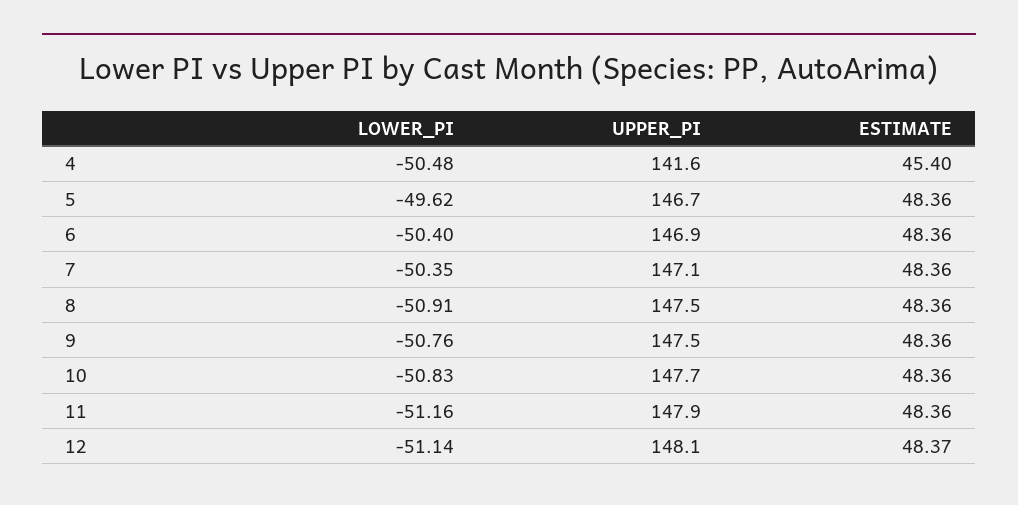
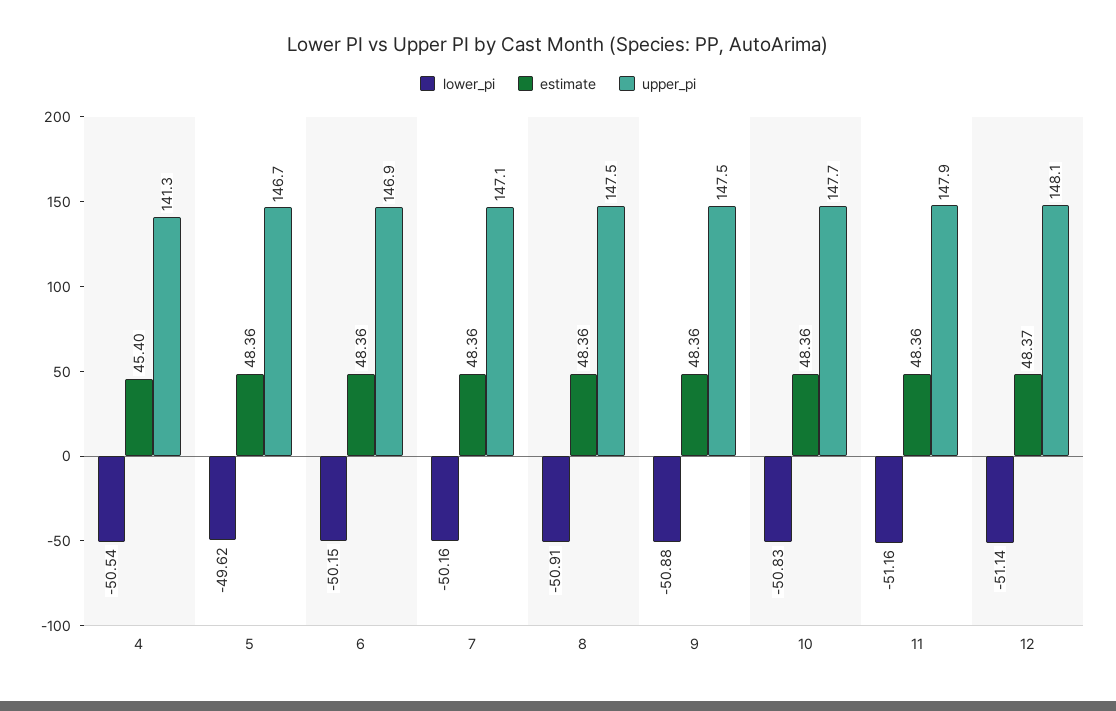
  {
    "LOWER_PI": {
-     "4": -50.48,
+     "4": -50.54,
      "5": -49.62,
-     "6": -50.4,
+     "6": -50.15,
-     "7": -50.35,
+     "7": -50.16,
      "8": -50.91,
-     "9": -50.76,
+     "9": -50.88,
      "10": -50.83,
      "11": -51.16,
      "12": -51.14
    },
    "UPPER_PI": {
-     "4": 141.6,
+     "4": 141.3,
      "5": 146.7,
      "6": 146.9,
      "7": 147.1,
      "8": 147.5,
      "9": 147.5,
      "10": 147.7,
      "11": 147.9,
      "12": 148.1
    },
    "ESTIMATE": {
      "4": 45.4,
      "5": 48.36,
      "6": 48.36,
      "7": 48.36,
      "8": 48.36,
      "9": 48.36,
      "10": 48.36,
      "11": 48.36,
      "12": 48.37
    }
  }

